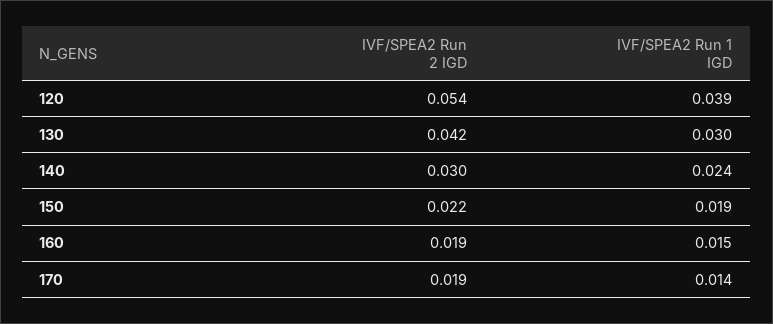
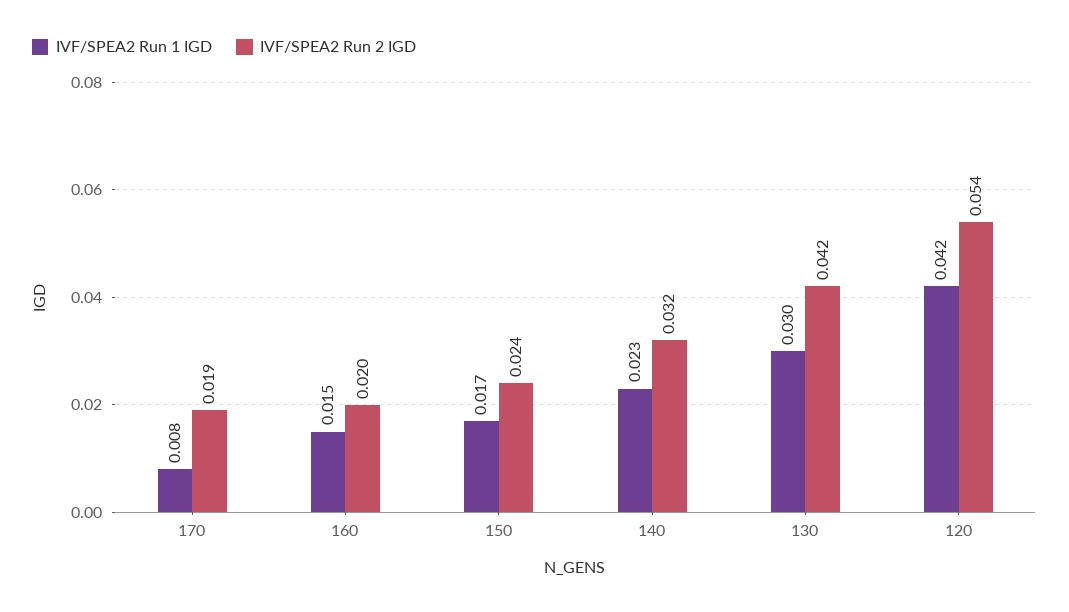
  {
    "IVF/SPEA2 Run 2 IGD": {
      "120": 0.054,
      "130": 0.042,
-     "140": 0.03,
+     "140": 0.032,
-     "150": 0.022,
+     "150": 0.024,
-     "160": 0.019,
+     "160": 0.02,
      "170": 0.019
    },
    "IVF/SPEA2 Run 1 IGD": {
-     "120": 0.039,
+     "120": 0.042,
      "130": 0.03,
-     "140": 0.024,
+     "140": 0.023,
-     "150": 0.019,
+     "150": 0.017,
      "160": 0.015,
-     "170": 0.014
+     "170": 0.008
    }
  }

